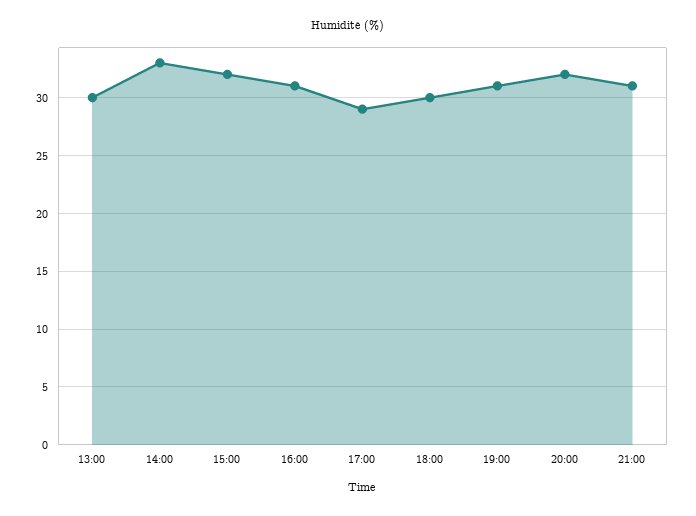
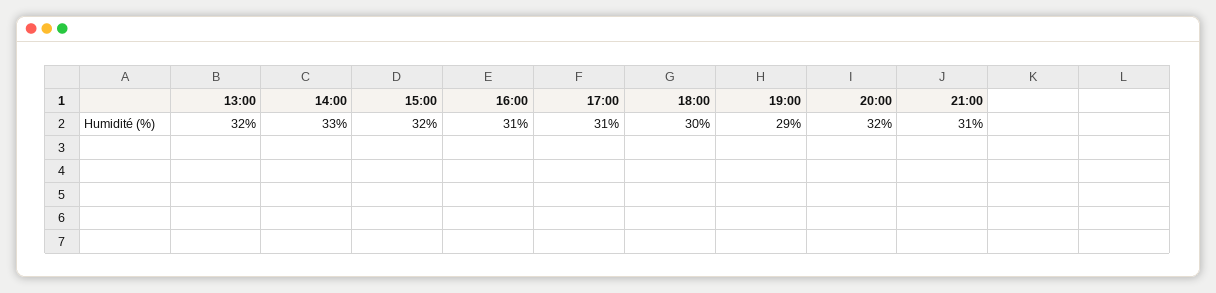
  {
-   "13:00": 30,
+   "13:00": 32,
    "14:00": 33,
    "15:00": 32,
    "16:00": 31,
-   "17:00": 29,
+   "17:00": 31,
    "18:00": 30,
-   "19:00": 31,
+   "19:00": 29,
    "20:00": 32,
    "21:00": 31
  }

